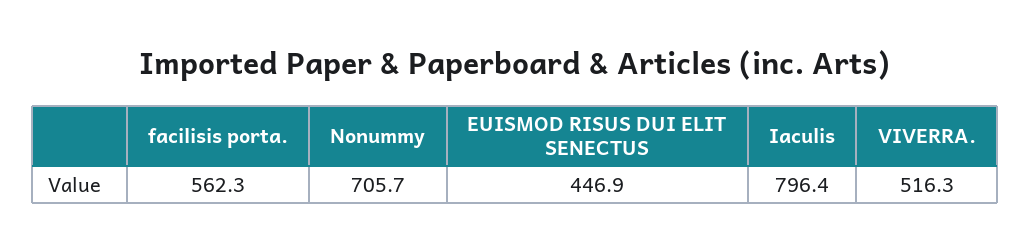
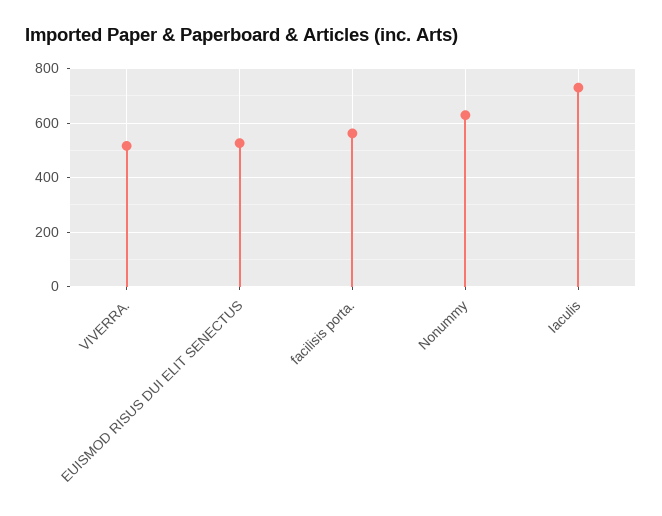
  {
    "facilisis porta.": 562.3,
-   "Nonummy": 705.7,
+   "Nonummy": 625,
-   "EUISMOD RISUS DUI ELIT SENECTUS": 446.9,
+   "EUISMOD RISUS DUI ELIT SENECTUS": 525,
-   "Iaculis": 796.4,
+   "Iaculis": 725,
    "VIVERRA.": 516.3
  }

